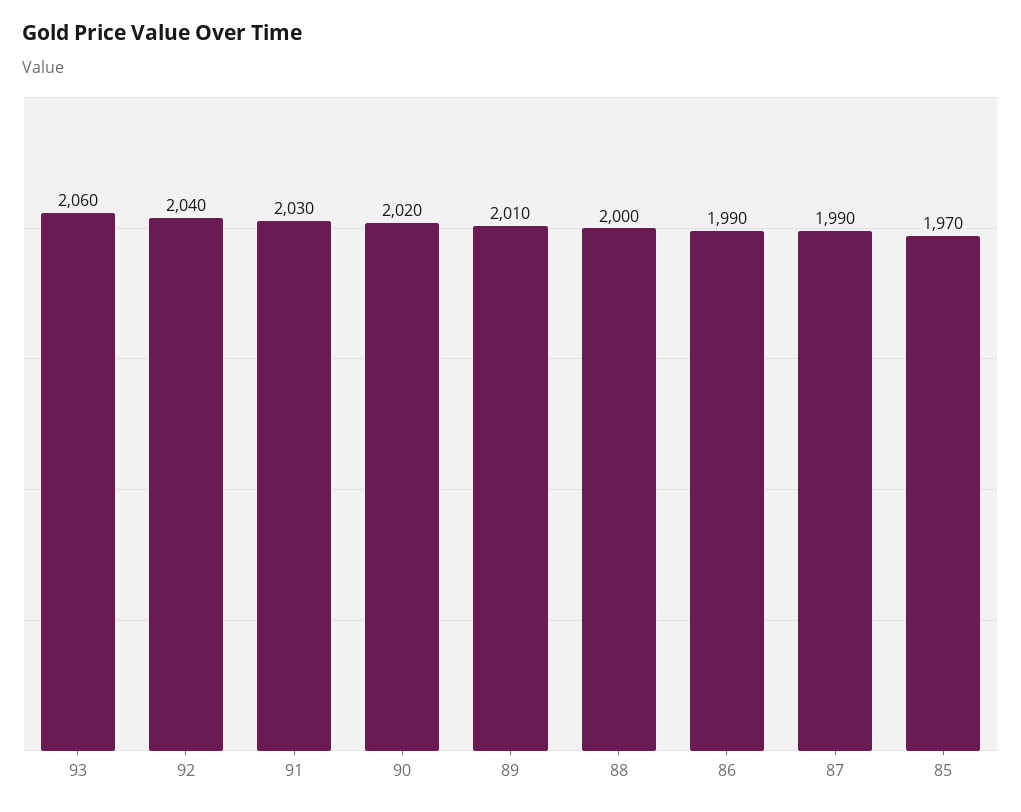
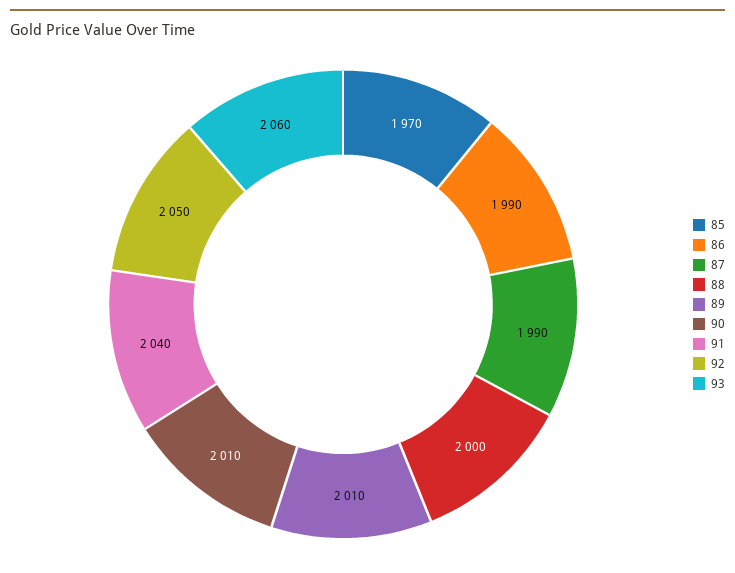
  {
    "93": 2060,
-   "92": 2040,
+   "92": 2050,
-   "91": 2030,
+   "91": 2040,
-   "90": 2020,
+   "90": 2010,
    "89": 2010,
    "88": 2000,
    "86": 1990,
    "87": 1990,
    "85": 1970
  }

